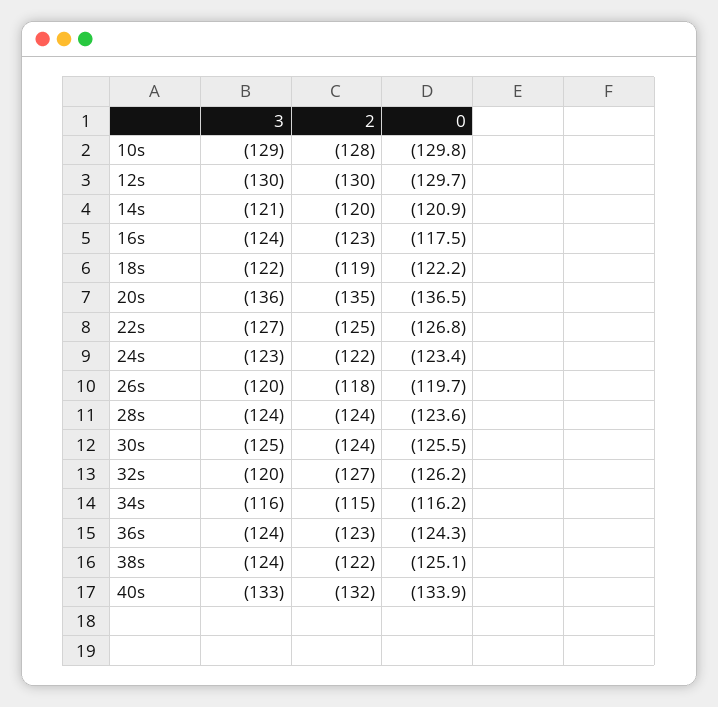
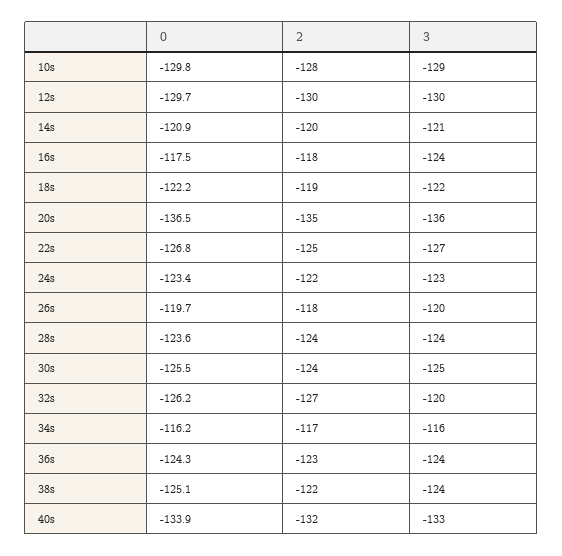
  {
    "3": {
      "10s": -129,
      "12s": -130,
      "14s": -121,
      "16s": -124,
      "18s": -122,
      "20s": -136,
      "22s": -127,
      "24s": -123,
      "26s": -120,
      "28s": -124,
      "30s": -125,
      "32s": -120,
      "34s": -116,
      "36s": -124,
      "38s": -124,
      "40s": -133
    },
    "2": {
      "10s": -128,
      "12s": -130,
      "14s": -120,
-     "16s": -123,
+     "16s": -118,
      "18s": -119,
      "20s": -135,
      "22s": -125,
      "24s": -122,
      "26s": -118,
      "28s": -124,
      "30s": -124,
      "32s": -127,
-     "34s": -115,
+     "34s": -117,
      "36s": -123,
      "38s": -122,
      "40s": -132
    },
    "0": {
      "10s": -129.8,
      "12s": -129.7,
      "14s": -120.9,
      "16s": -117.5,
      "18s": -122.2,
      "20s": -136.5,
      "22s": -126.8,
      "24s": -123.4,
      "26s": -119.7,
      "28s": -123.6,
      "30s": -125.5,
      "32s": -126.2,
      "34s": -116.2,
      "36s": -124.3,
      "38s": -125.1,
      "40s": -133.9
    }
  }

